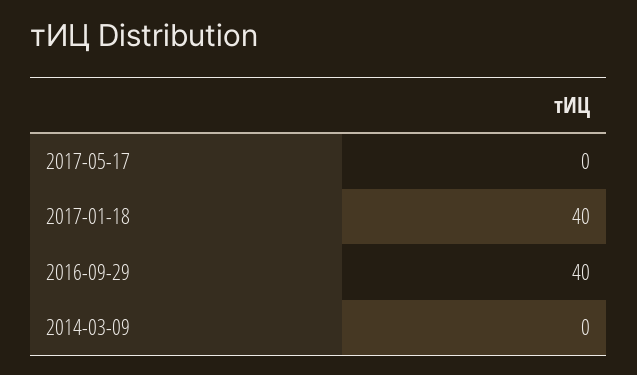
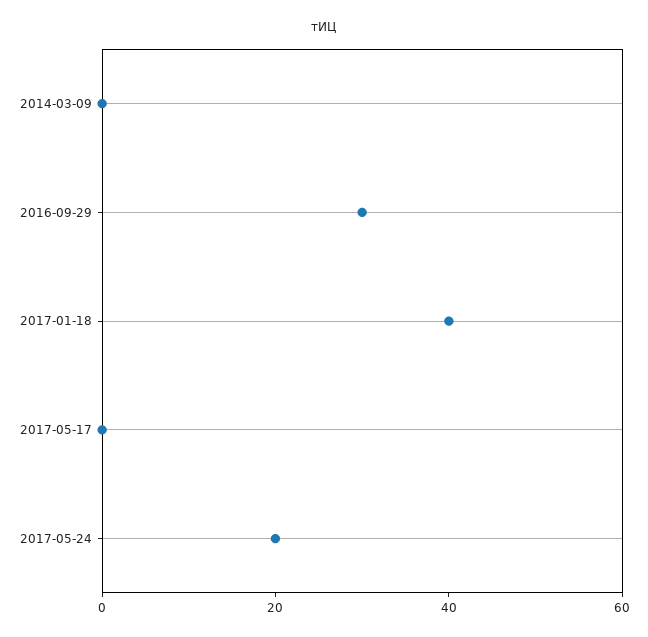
  {
    "2017-05-17": 0,
    "2017-01-18": 40,
-   "2016-09-29": 40,
+   "2016-09-29": 30,
-   "2014-03-09": 0
+   "2014-03-09": 0,
+   "2017-05-24": 20
  }

